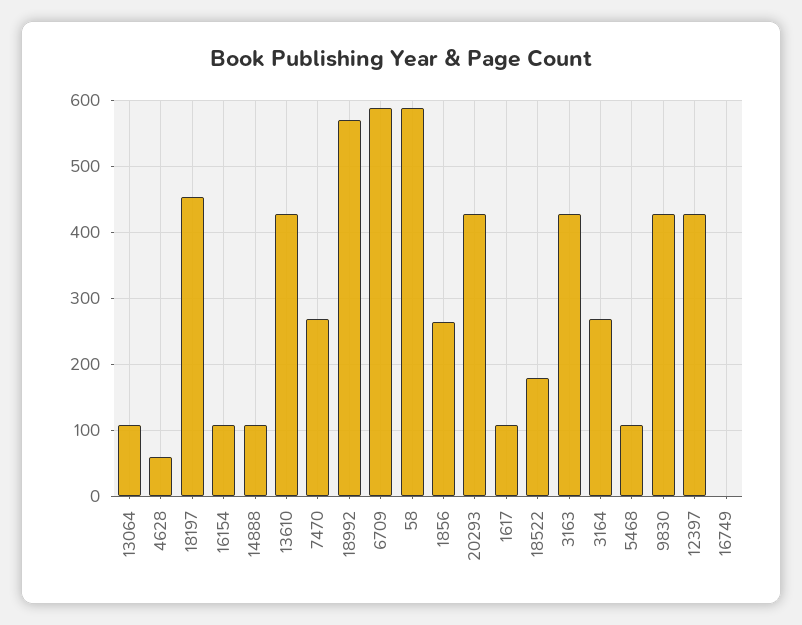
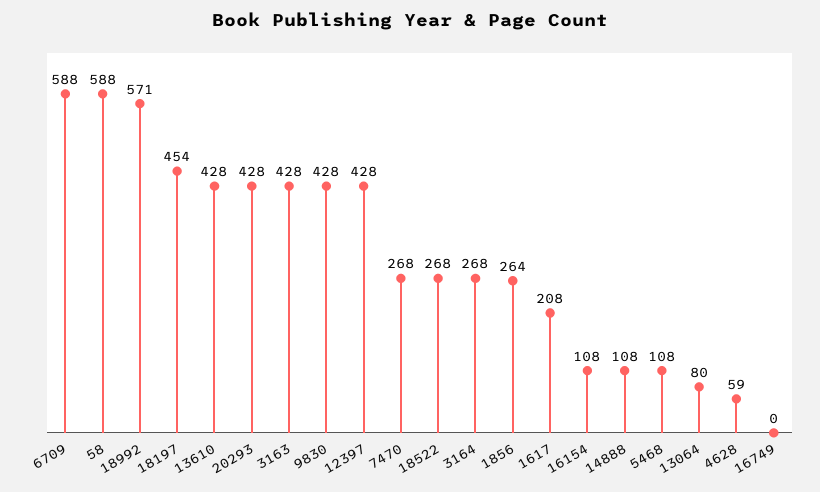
  {
-   "13064": 110,
+   "13064": 80,
    "4628": 59,
    "18197": 454,
    "16154": 108,
    "14888": 108,
    "13610": 428,
    "7470": 268,
    "18992": 571,
    "6709": 588,
    "58": 588,
    "1856": 264,
    "20293": 428,
-   "1617": 110,
+   "1617": 208,
-   "18522": 180,
+   "18522": 268,
    "3163": 428,
    "3164": 268,
    "5468": 108,
    "9830": 428,
    "12397": 428,
    "16749": 0
  }

